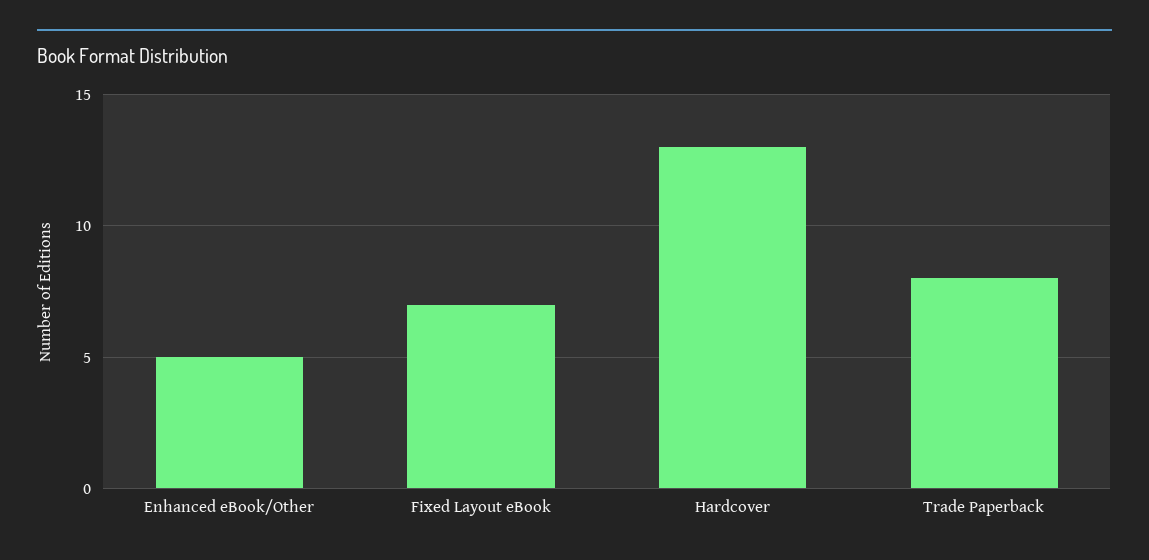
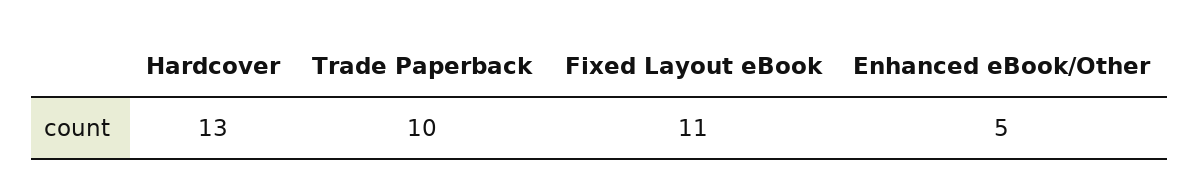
  {
    "Enhanced eBook/Other": 5,
-   "Fixed Layout eBook": 7,
+   "Fixed Layout eBook": 11,
    "Hardcover": 13,
-   "Trade Paperback": 8
+   "Trade Paperback": 10
  }

